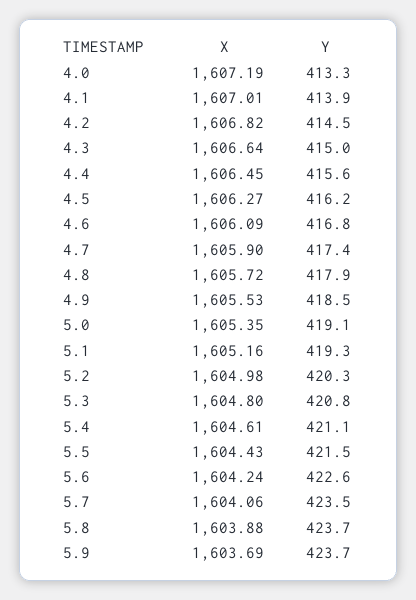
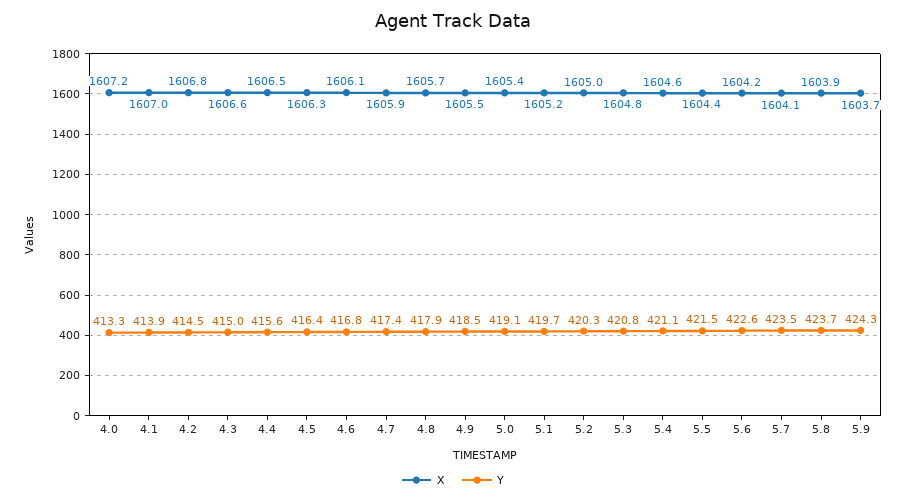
  {
    "X": {
      "4.0": 1607.19,
      "4.1": 1607.01,
      "4.2": 1606.82,
      "4.3": 1606.64,
      "4.4": 1606.45,
      "4.5": 1606.27,
      "4.6": 1606.09,
      "4.7": 1605.9,
      "4.8": 1605.72,
      "4.9": 1605.53,
      "5.0": 1605.35,
      "5.1": 1605.16,
      "5.2": 1604.98,
      "5.3": 1604.8,
      "5.4": 1604.61,
      "5.5": 1604.43,
      "5.6": 1604.24,
      "5.7": 1604.06,
      "5.8": 1603.88,
      "5.9": 1603.69
    },
    "Y": {
      "4.0": 413.3,
      "4.1": 413.9,
      "4.2": 414.5,
      "4.3": 415,
      "4.4": 415.6,
-     "4.5": 416.2,
+     "4.5": 416.4,
      "4.6": 416.8,
      "4.7": 417.4,
      "4.8": 417.9,
      "4.9": 418.5,
      "5.0": 419.1,
-     "5.1": 419.3,
+     "5.1": 419.7,
      "5.2": 420.3,
      "5.3": 420.8,
      "5.4": 421.1,
      "5.5": 421.5,
      "5.6": 422.6,
      "5.7": 423.5,
      "5.8": 423.7,
-     "5.9": 423.7
+     "5.9": 424.3
    }
  }

